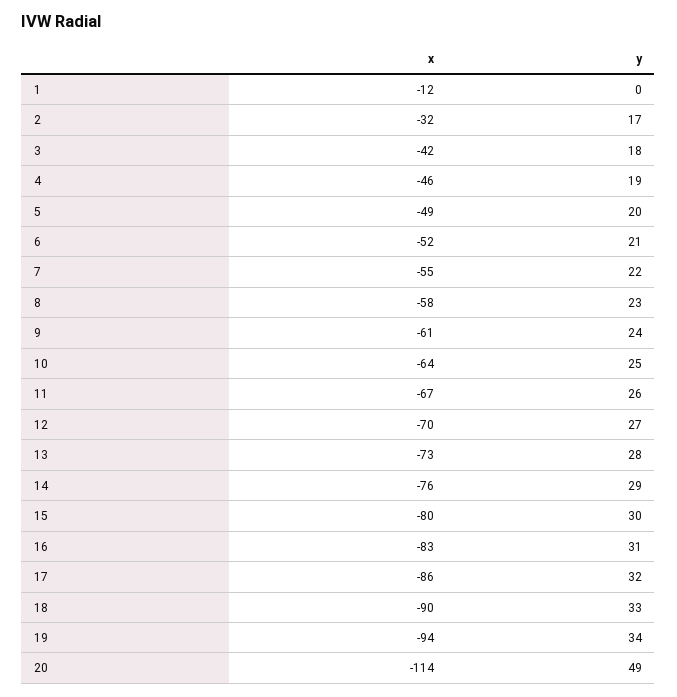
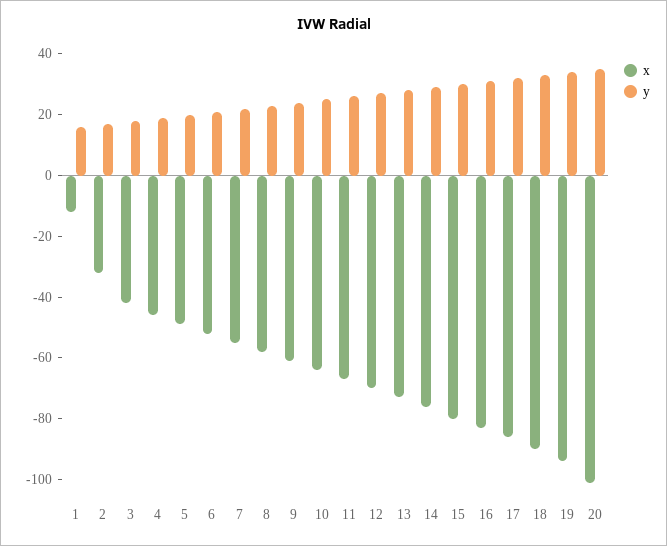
  {
    "x": {
      "1": -12,
      "2": -32,
      "3": -42,
      "4": -46,
      "5": -49,
      "6": -52,
      "7": -55,
      "8": -58,
      "9": -61,
      "10": -64,
      "11": -67,
      "12": -70,
      "13": -73,
      "14": -76,
      "15": -80,
      "16": -83,
      "17": -86,
      "18": -90,
      "19": -94,
-     "20": -114
+     "20": -100
    },
    "y": {
-     "1": 0,
+     "1": 15,
      "2": 17,
      "3": 18,
      "4": 19,
      "5": 20,
      "6": 21,
      "7": 22,
      "8": 23,
      "9": 24,
      "10": 25,
      "11": 26,
      "12": 27,
      "13": 28,
      "14": 29,
      "15": 30,
      "16": 31,
      "17": 32,
      "18": 33,
      "19": 34,
-     "20": 49
+     "20": 35
    }
  }

